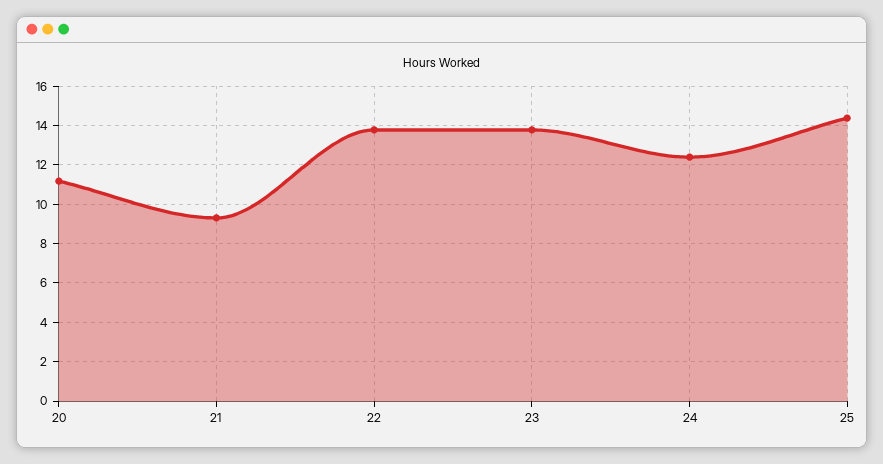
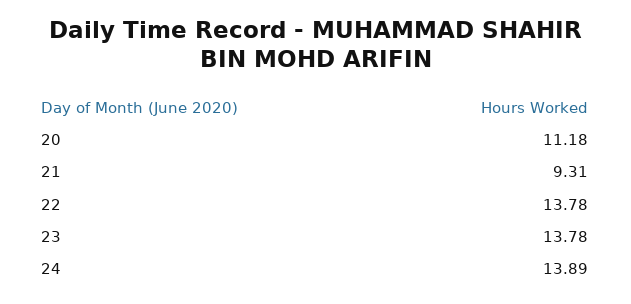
  {
    "20": 11.18,
    "21": 9.31,
    "22": 13.78,
    "23": 13.78,
-   "24": 12.5,
+   "24": 13.89
-   "25": 14.5
  }

